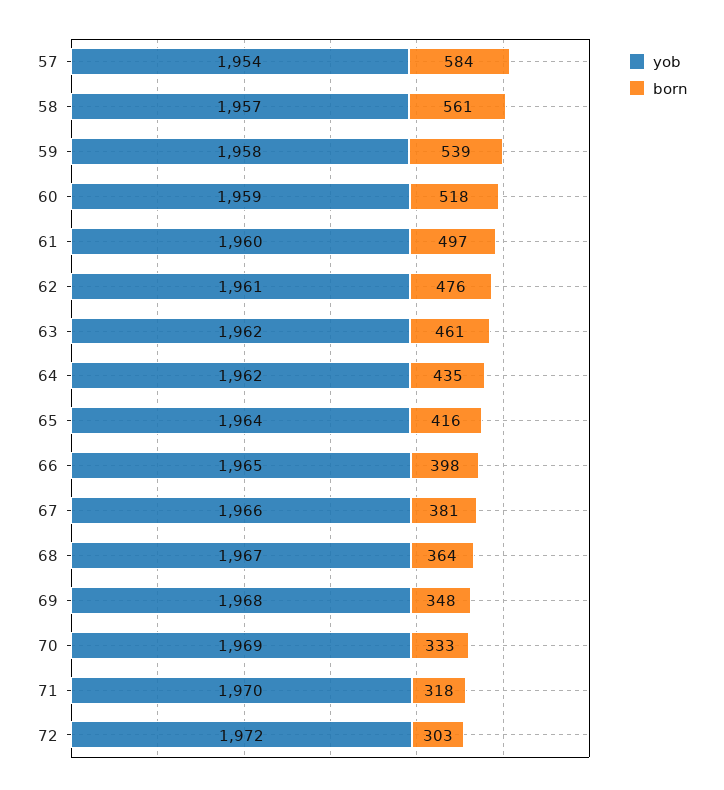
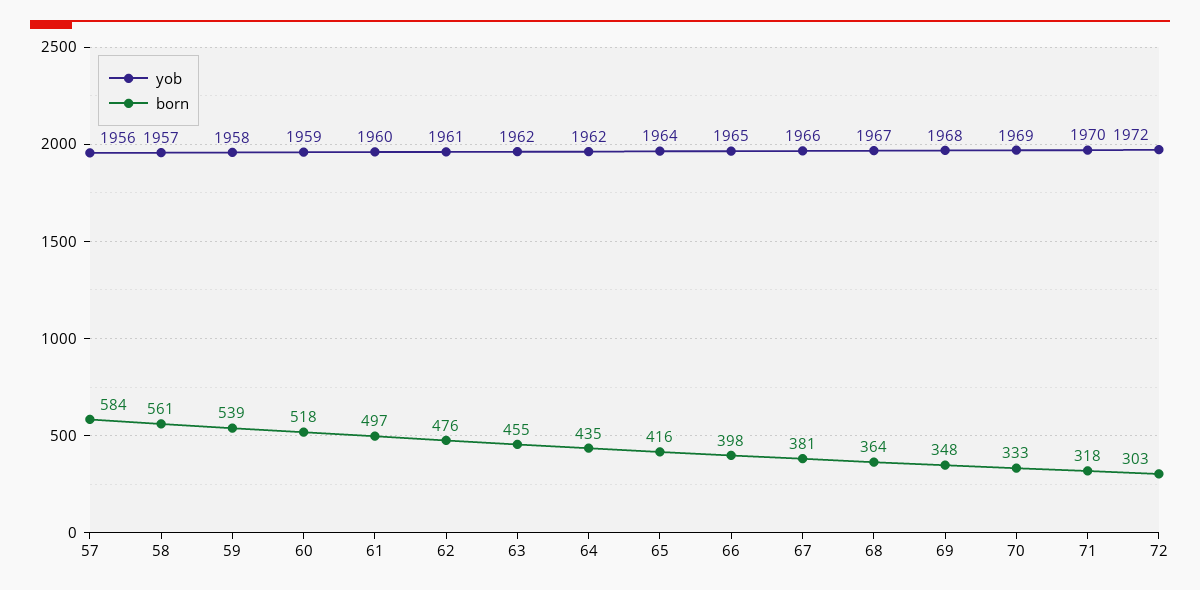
  {
    "yob": {
-     "57": 1954,
+     "57": 1956,
      "58": 1957,
      "59": 1958,
      "60": 1959,
      "61": 1960,
      "62": 1961,
      "63": 1962,
      "64": 1962,
      "65": 1964,
      "66": 1965,
      "67": 1966,
      "68": 1967,
      "69": 1968,
      "70": 1969,
      "71": 1970,
      "72": 1972
    },
    "born": {
      "57": 584,
      "58": 561,
      "59": 539,
      "60": 518,
      "61": 497,
      "62": 476,
-     "63": 461,
+     "63": 455,
      "64": 435,
      "65": 416,
      "66": 398,
      "67": 381,
      "68": 364,
      "69": 348,
      "70": 333,
      "71": 318,
      "72": 303
    }
  }

